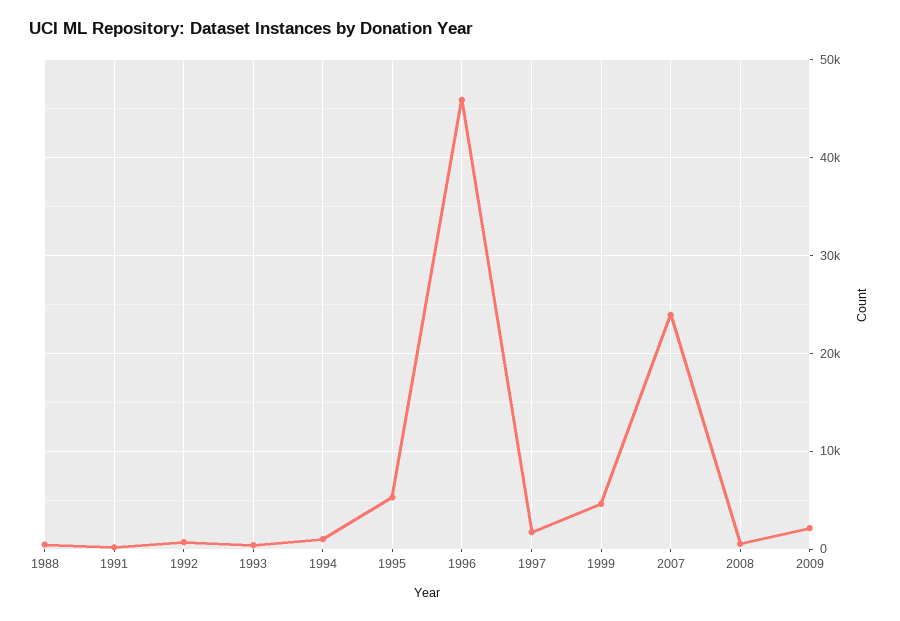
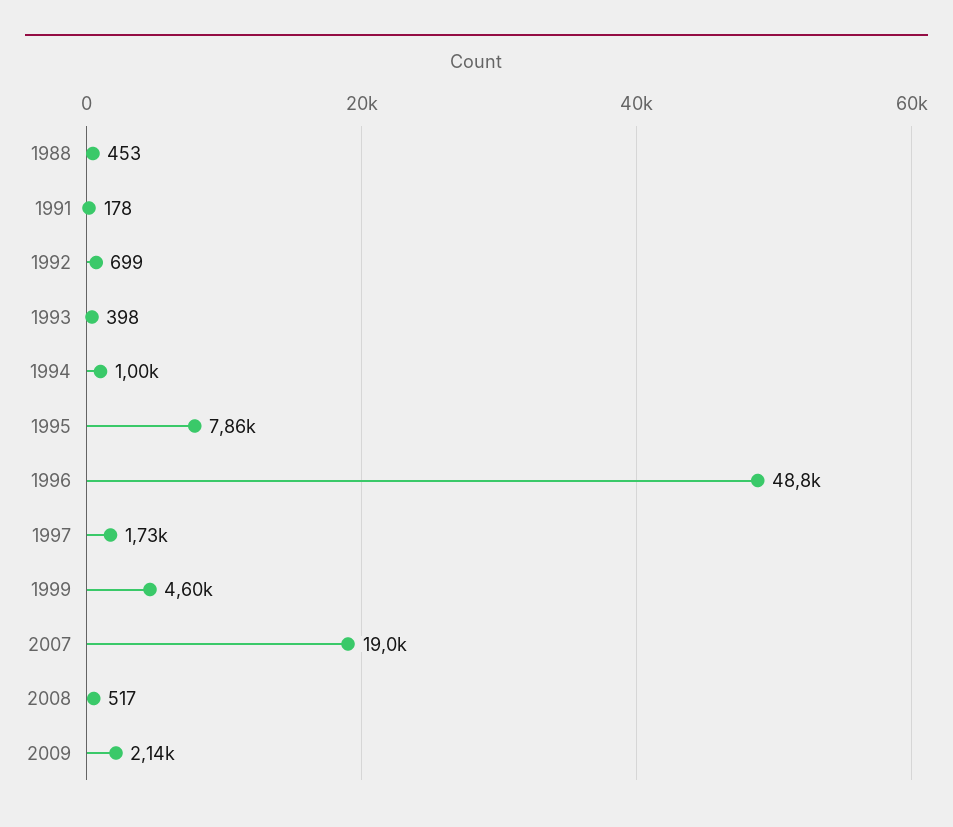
  {
    "1988": 453,
    "1991": 178,
    "1992": 699,
    "1993": 398,
    "1994": 1000,
-   "1995": 5000,
+   "1995": 7860,
-   "1996": 46000,
+   "1996": 48800,
    "1997": 1730,
    "1999": 4600,
-   "2007": 24000,
+   "2007": 19000,
    "2008": 517,
    "2009": 2140
  }

